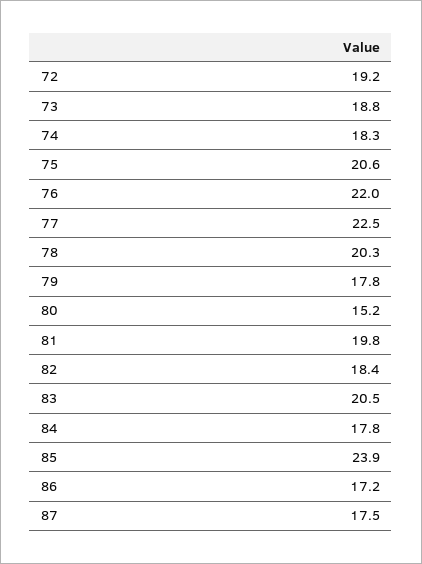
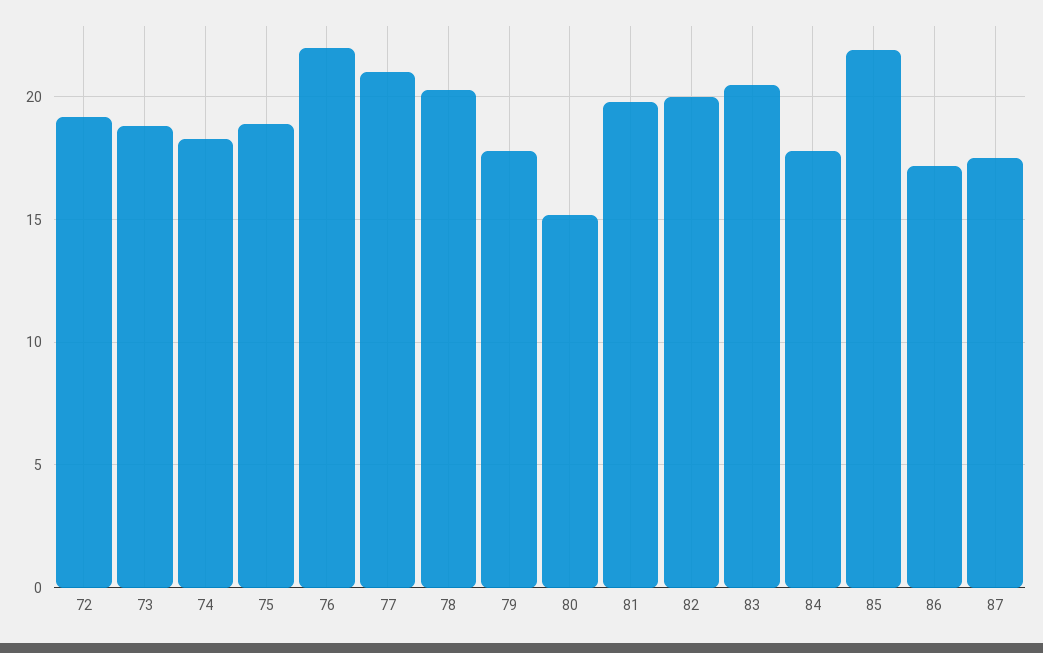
  {
    "72": 19.2,
    "73": 18.8,
    "74": 18.3,
-   "75": 20.6,
+   "75": 19,
    "76": 22,
-   "77": 22.5,
+   "77": 21,
    "78": 20.3,
    "79": 17.8,
    "80": 15.2,
    "81": 19.8,
-   "82": 18.4,
+   "82": 20,
    "83": 20.5,
    "84": 17.8,
-   "85": 23.9,
+   "85": 22,
    "86": 17.2,
    "87": 17.5
  }

